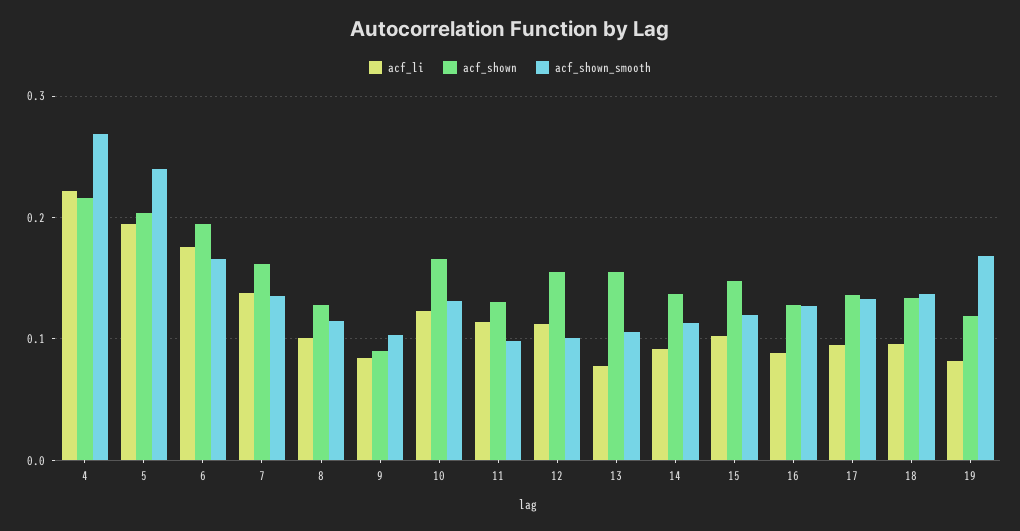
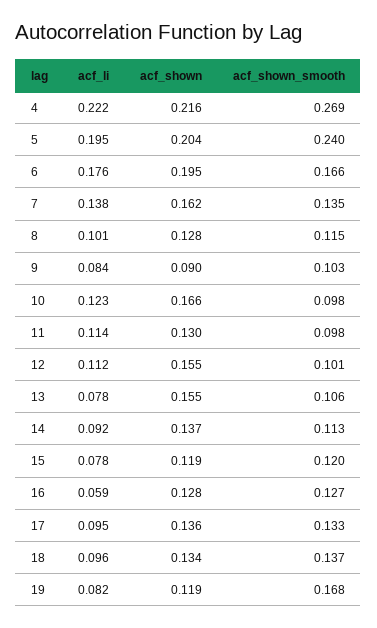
  {
    "acf_li": {
      "4": 0.222,
      "5": 0.195,
      "6": 0.176,
      "7": 0.138,
      "8": 0.101,
      "9": 0.084,
      "10": 0.123,
      "11": 0.114,
      "12": 0.112,
      "13": 0.078,
      "14": 0.092,
-     "15": 0.1,
+     "15": 0.078,
-     "16": 0.09,
+     "16": 0.059,
      "17": 0.095,
      "18": 0.096,
      "19": 0.082
    },
    "acf_shown": {
      "4": 0.216,
      "5": 0.204,
      "6": 0.195,
      "7": 0.162,
      "8": 0.128,
      "9": 0.09,
      "10": 0.166,
      "11": 0.13,
      "12": 0.155,
      "13": 0.155,
      "14": 0.137,
-     "15": 0.15,
+     "15": 0.119,
      "16": 0.128,
      "17": 0.136,
      "18": 0.134,
      "19": 0.119
    },
    "acf_shown_smooth": {
      "4": 0.269,
      "5": 0.24,
      "6": 0.166,
      "7": 0.135,
      "8": 0.115,
      "9": 0.103,
-     "10": 0.13,
+     "10": 0.098,
      "11": 0.098,
      "12": 0.101,
      "13": 0.106,
      "14": 0.113,
      "15": 0.12,
      "16": 0.127,
      "17": 0.133,
      "18": 0.137,
      "19": 0.168
    }
  }

